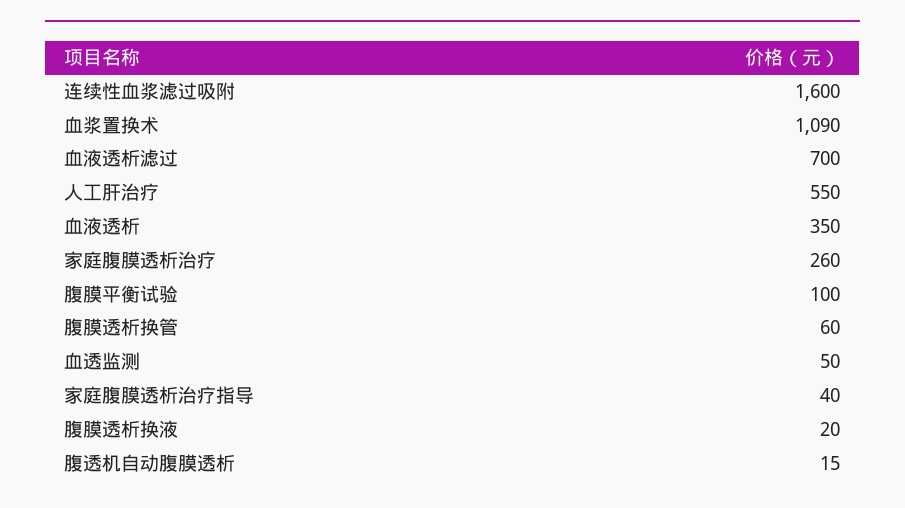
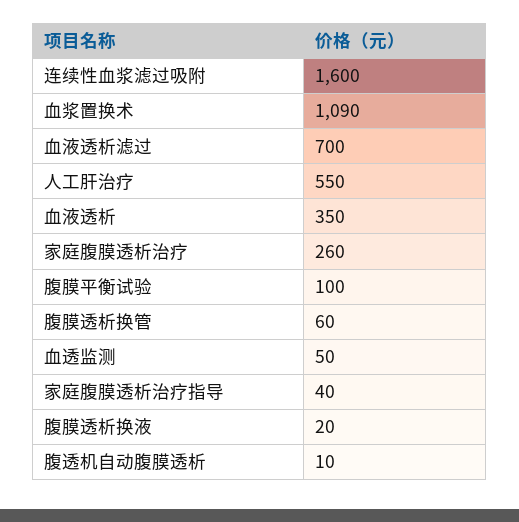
  {
    "连续性血浆滤过吸附": 1600,
    "血浆置换术": 1090,
    "血液透析滤过": 700,
    "人工肝治疗": 550,
    "血液透析": 350,
    "家庭腹膜透析治疗": 260,
    "腹膜平衡试验": 100,
    "腹膜透析换管": 60,
    "血透监测": 50,
    "家庭腹膜透析治疗指导": 40,
    "腹膜透析换液": 20,
-   "腹透机自动腹膜透析": 15
+   "腹透机自动腹膜透析": 10
  }

